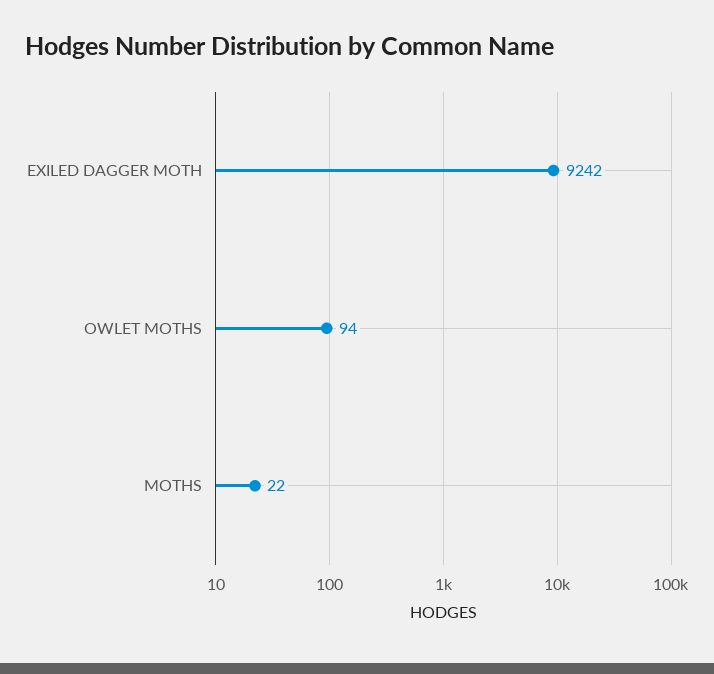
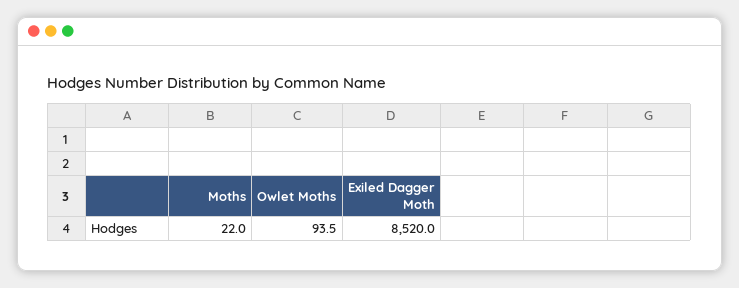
  {
-   "EXILED DAGGER MOTH": 9242,
+   "EXILED DAGGER MOTH": 8520,
    "OWLET MOTHS": 93.5,
    "MOTHS": 22
  }

